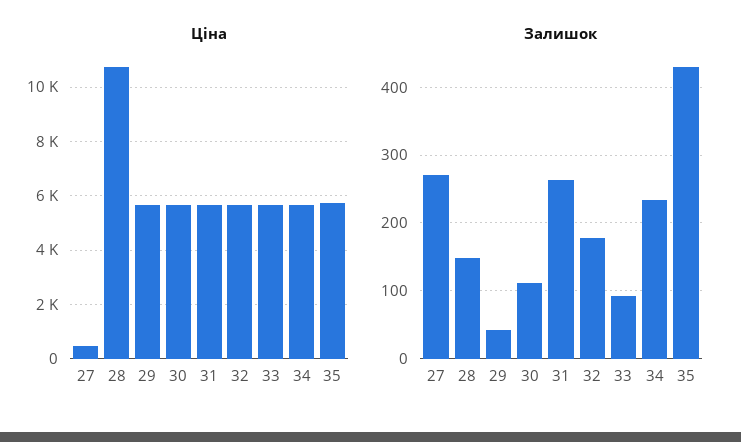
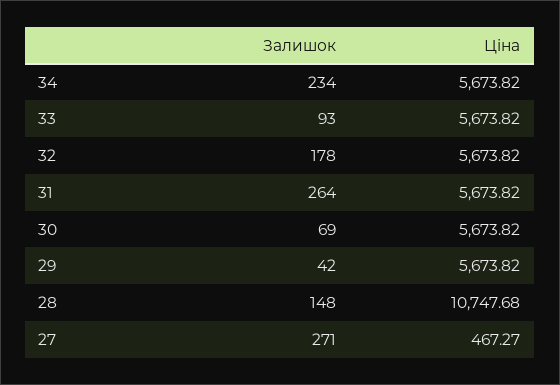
  {
    "Ціна": {
      "27": 467.27,
      "28": 10747.68,
      "29": 5673.82,
      "30": 5673.82,
      "31": 5673.82,
      "32": 5673.82,
      "33": 5673.82,
-     "34": 5673.82,
+     "34": 5673.82
-     "35": 5750
    },
    "Залишок": {
      "27": 271,
      "28": 148,
      "29": 42,
-     "30": 110,
+     "30": 69,
      "31": 264,
      "32": 178,
      "33": 93,
-     "34": 234,
+     "34": 234
-     "35": 430
    }
  }

